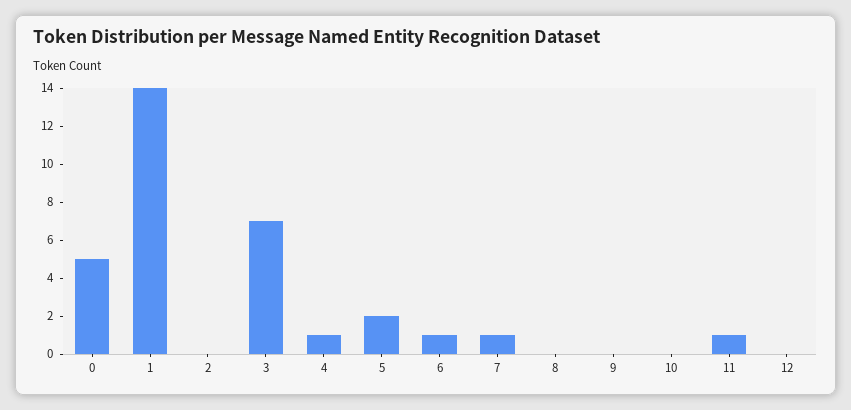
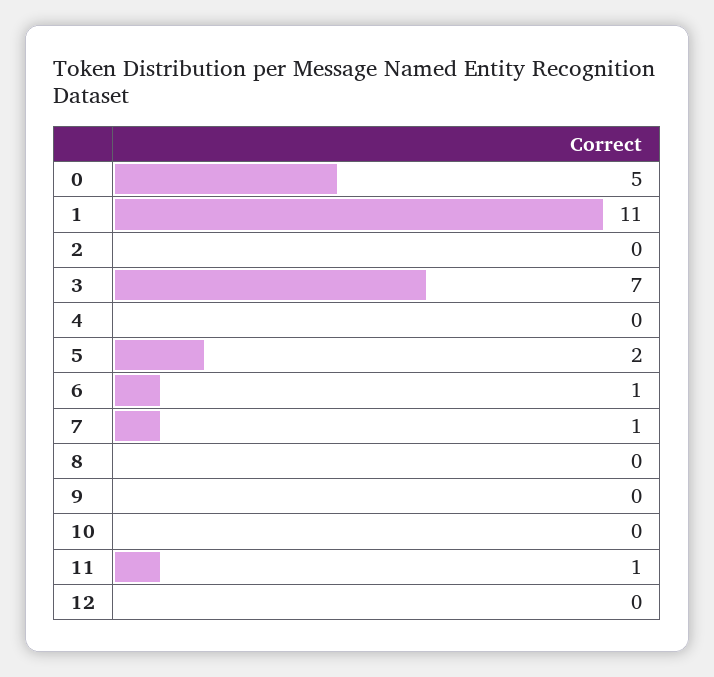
  {
    "0": 5,
-   "1": 14,
+   "1": 11,
    "2": 0,
    "3": 7,
-   "4": 1,
+   "4": 0,
    "5": 2,
    "6": 1,
    "7": 1,
    "8": 0,
    "9": 0,
    "10": 0,
    "11": 1,
    "12": 0
  }

